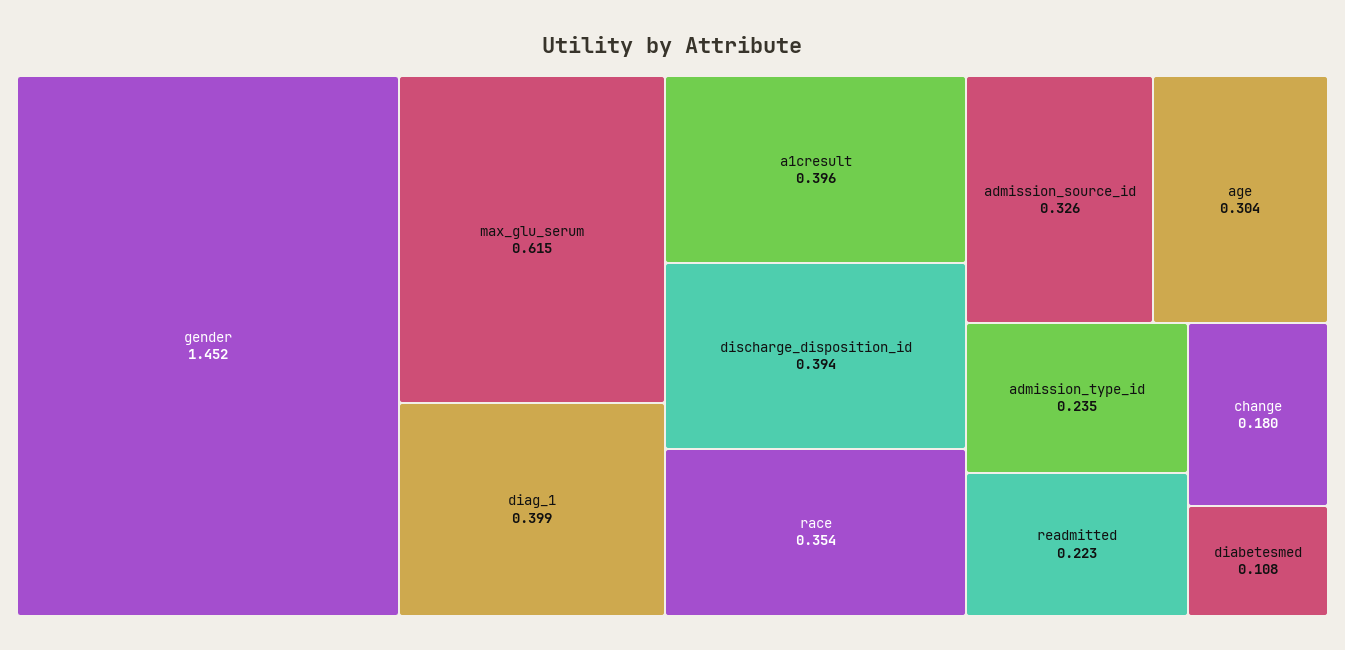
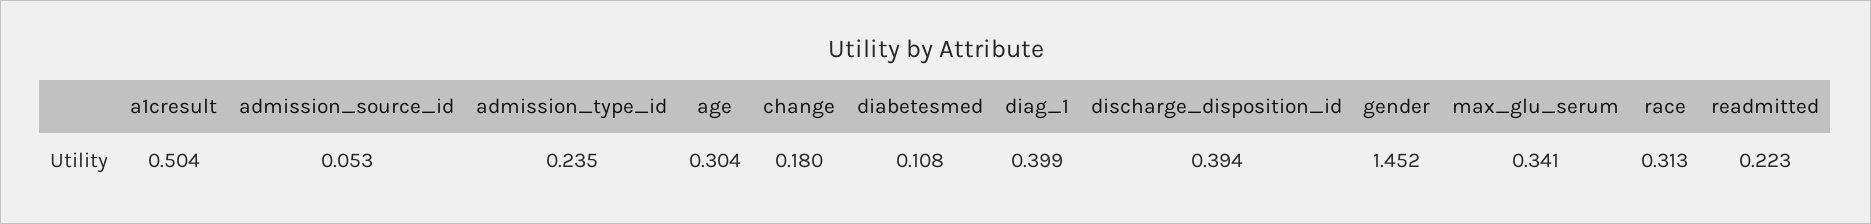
  {
    "gender": 1.452,
-   "max_glu_serum": 0.615,
+   "max_glu_serum": 0.341,
    "diag_1": 0.399,
-   "a1cresult": 0.396,
+   "a1cresult": 0.504,
    "discharge_disposition_id": 0.394,
-   "race": 0.354,
+   "race": 0.313,
-   "admission_source_id": 0.326,
+   "admission_source_id": 0.053,
    "age": 0.304,
    "admission_type_id": 0.235,
    "readmitted": 0.223,
    "change": 0.18,
    "diabetesmed": 0.108
  }

